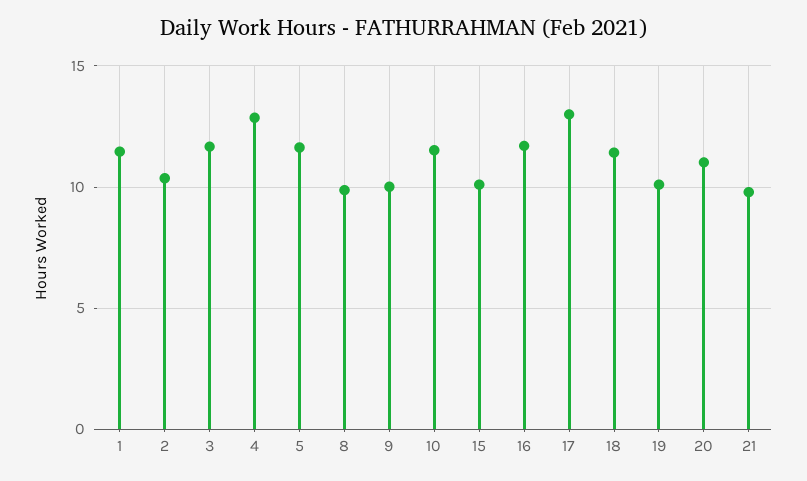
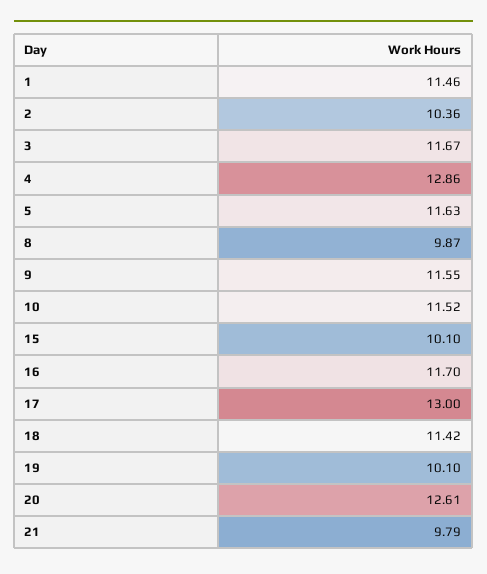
  {
    "1": 11.46,
    "2": 10.36,
    "3": 11.67,
    "4": 12.86,
    "5": 11.63,
    "8": 9.87,
-   "9": 10,
+   "9": 11.55,
    "10": 11.52,
    "15": 10.1,
    "16": 11.7,
    "17": 13,
    "18": 11.42,
    "19": 10.1,
-   "20": 11,
+   "20": 12.61,
    "21": 9.79
  }

